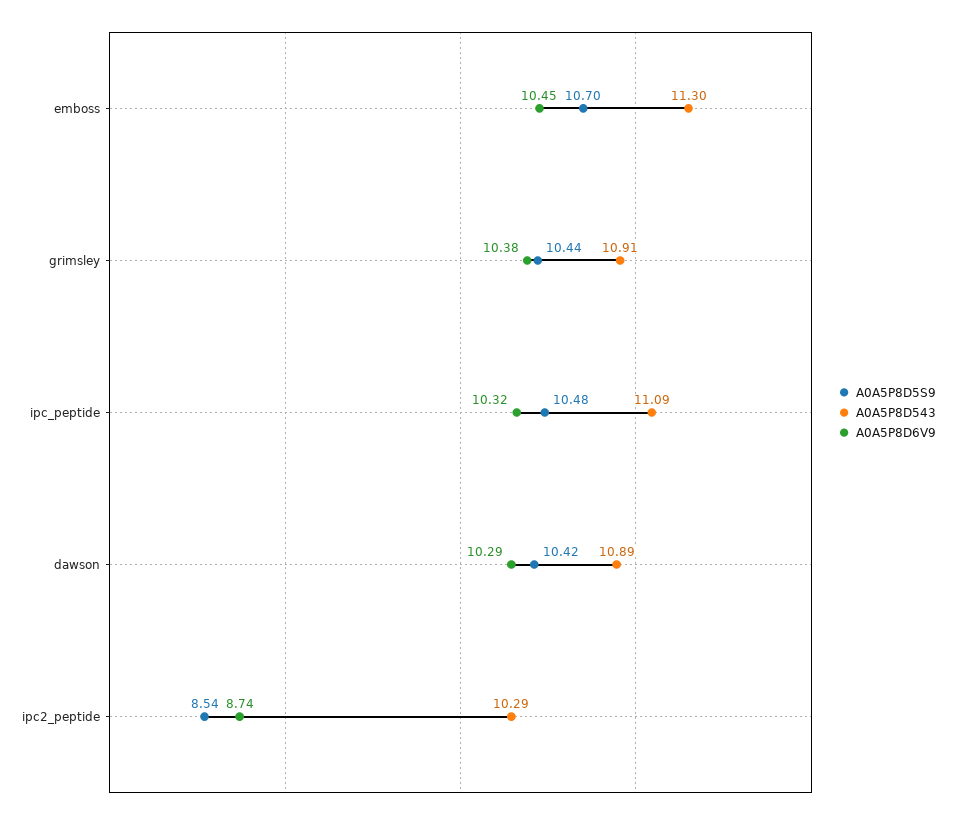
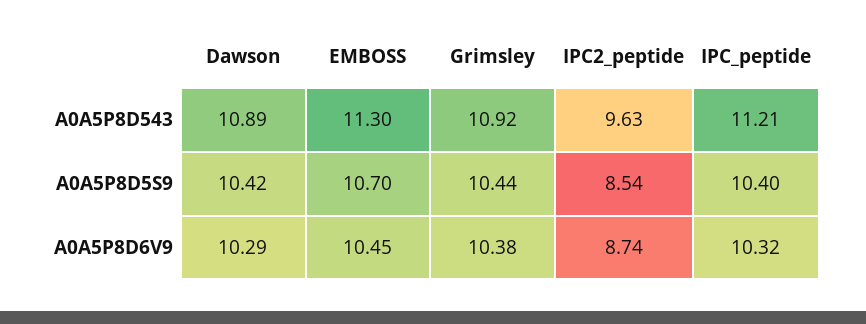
  {
    "A0A5P8D5S9": {
      "emboss": 10.7,
      "grimsley": 10.44,
-     "ipc_peptide": 10.48,
+     "ipc_peptide": 10.4,
      "dawson": 10.42,
      "ipc2_peptide": 8.54
    },
    "A0A5P8D543": {
      "emboss": 11.3,
-     "grimsley": 10.91,
+     "grimsley": 10.92,
-     "ipc_peptide": 11.09,
+     "ipc_peptide": 11.21,
      "dawson": 10.89,
-     "ipc2_peptide": 10.29
+     "ipc2_peptide": 9.63
    },
    "A0A5P8D6V9": {
      "emboss": 10.45,
      "grimsley": 10.38,
      "ipc_peptide": 10.32,
      "dawson": 10.29,
      "ipc2_peptide": 8.74
    }
  }

